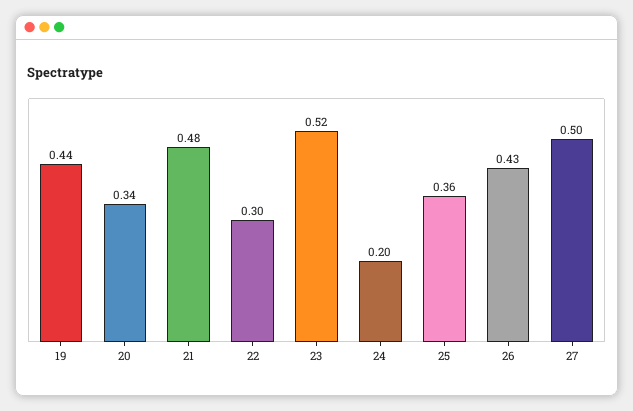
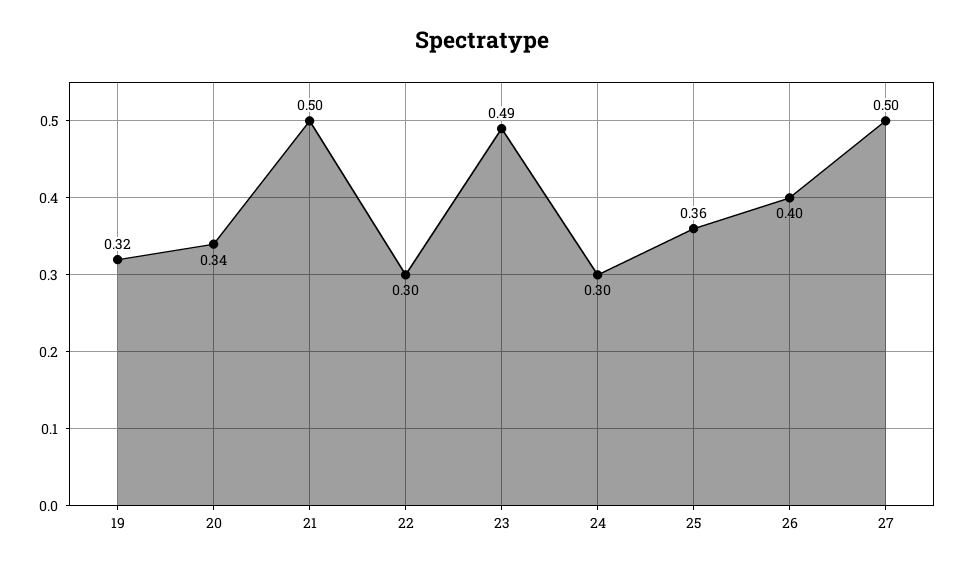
  {
-   "19": 0.44,
+   "19": 0.32,
    "20": 0.34,
-   "21": 0.48,
+   "21": 0.5,
    "22": 0.3,
-   "23": 0.52,
+   "23": 0.49,
-   "24": 0.2,
+   "24": 0.3,
    "25": 0.36,
-   "26": 0.43,
+   "26": 0.4,
    "27": 0.5
  }

